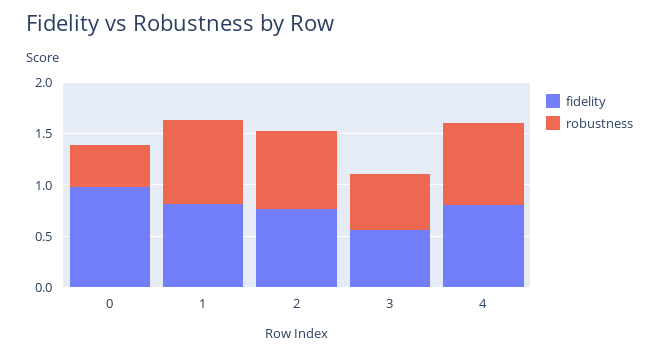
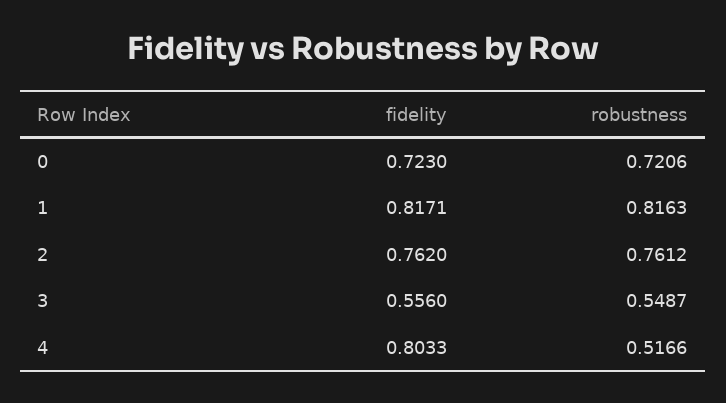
  {
    "fidelity": {
-     "0": 1,
+     "0": 0.723,
      "1": 0.8171,
      "2": 0.762,
      "3": 0.556,
      "4": 0.8033
    },
    "robustness": {
-     "0": 0.4,
+     "0": 0.7206,
      "1": 0.8163,
      "2": 0.7612,
      "3": 0.5487,
-     "4": 0.8
+     "4": 0.5166
    }
  }

